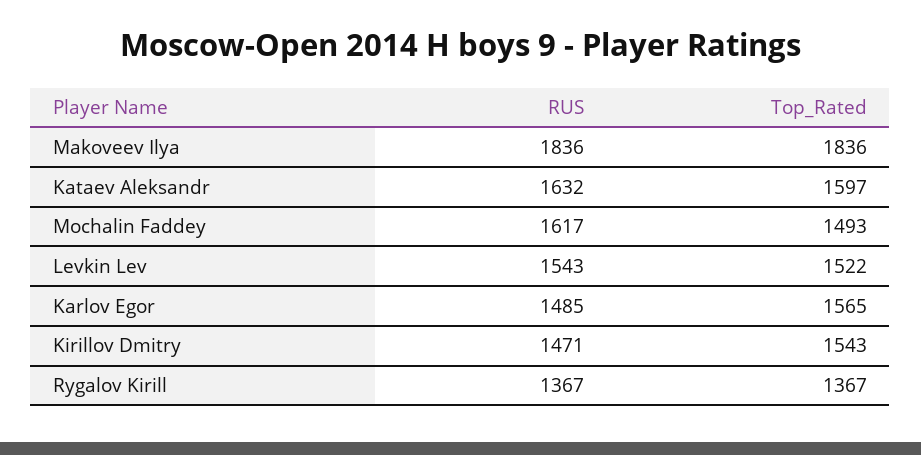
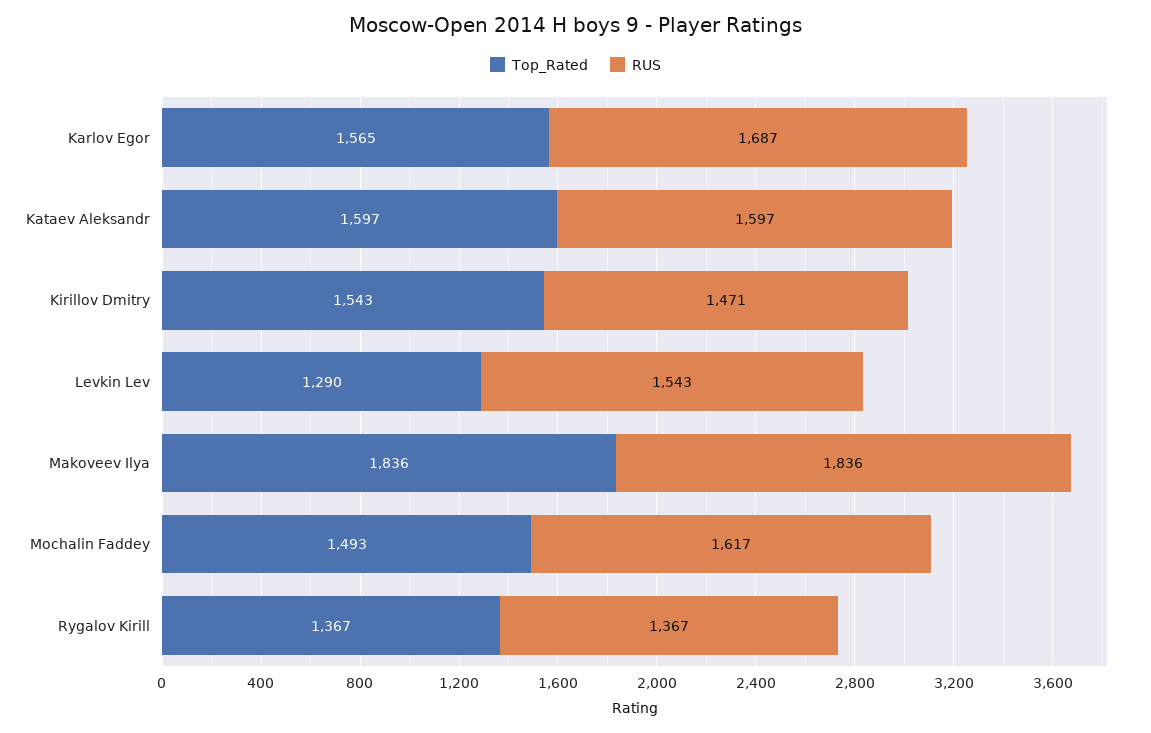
  {
    "RUS": {
      "Makoveev Ilya": 1836,
-     "Kataev Aleksandr": 1632,
+     "Kataev Aleksandr": 1597,
      "Mochalin Faddey": 1617,
      "Levkin Lev": 1543,
-     "Karlov Egor": 1485,
+     "Karlov Egor": 1687,
      "Kirillov Dmitry": 1471,
      "Rygalov Kirill": 1367
    },
    "Top_Rated": {
      "Makoveev Ilya": 1836,
      "Kataev Aleksandr": 1597,
      "Mochalin Faddey": 1493,
-     "Levkin Lev": 1522,
+     "Levkin Lev": 1290,
      "Karlov Egor": 1565,
      "Kirillov Dmitry": 1543,
      "Rygalov Kirill": 1367
    }
  }

